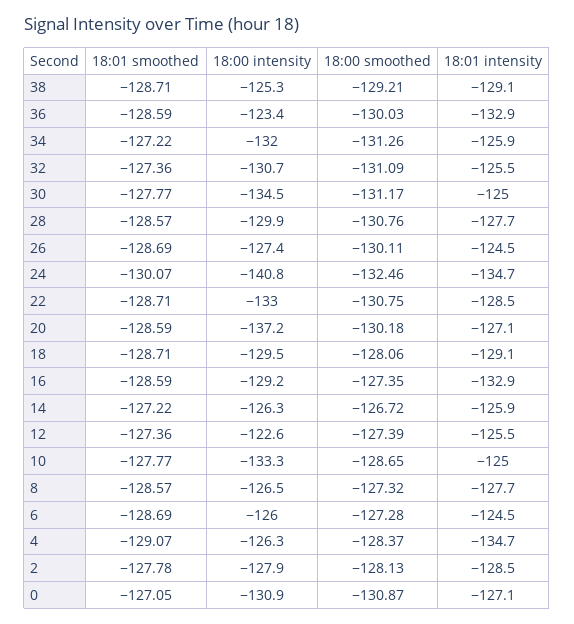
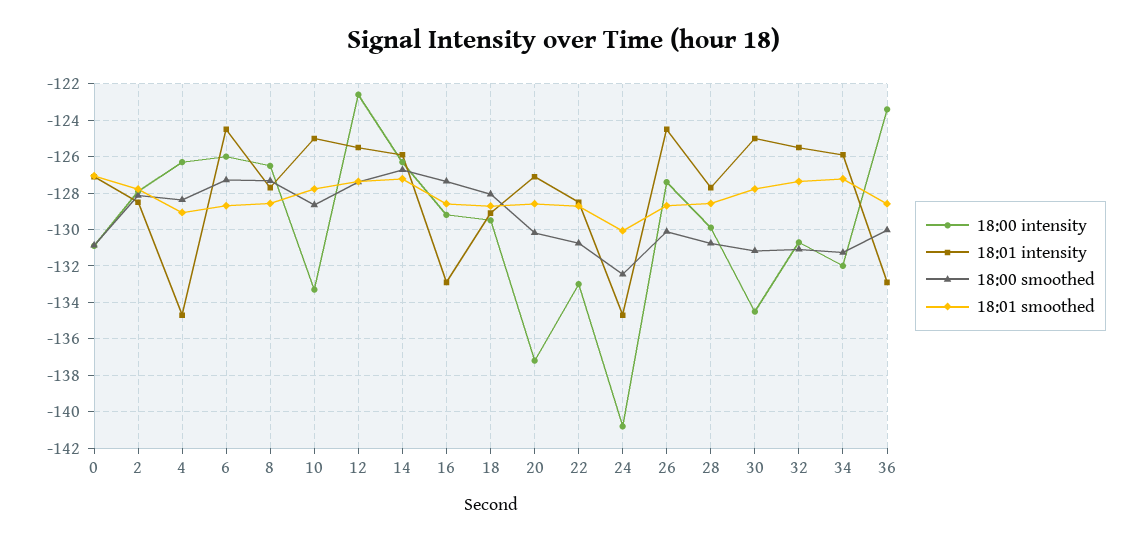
  {
    "18:01 smoothed": {
-     "38": -128.71,
      "36": -128.59,
      "34": -127.22,
      "32": -127.36,
      "30": -127.77,
      "28": -128.57,
      "26": -128.69,
      "24": -130.07,
      "22": -128.71,
      "20": -128.59,
      "18": -128.71,
      "16": -128.59,
      "14": -127.22,
      "12": -127.36,
      "10": -127.77,
      "8": -128.57,
      "6": -128.69,
      "4": -129.07,
      "2": -127.78,
      "0": -127.05
    },
    "18:00 intensity": {
-     "38": -125.3,
      "36": -123.4,
      "34": -132,
      "32": -130.7,
      "30": -134.5,
      "28": -129.9,
      "26": -127.4,
      "24": -140.8,
      "22": -133,
      "20": -137.2,
      "18": -129.5,
      "16": -129.2,
      "14": -126.3,
      "12": -122.6,
      "10": -133.3,
      "8": -126.5,
      "6": -126,
      "4": -126.3,
      "2": -127.9,
      "0": -130.9
    },
    "18:00 smoothed": {
-     "38": -129.21,
      "36": -130.03,
      "34": -131.26,
      "32": -131.09,
      "30": -131.17,
      "28": -130.76,
      "26": -130.11,
      "24": -132.46,
      "22": -130.75,
      "20": -130.18,
      "18": -128.06,
      "16": -127.35,
      "14": -126.72,
      "12": -127.39,
      "10": -128.65,
      "8": -127.32,
      "6": -127.28,
      "4": -128.37,
      "2": -128.13,
      "0": -130.87
    },
    "18:01 intensity": {
-     "38": -129.1,
      "36": -132.9,
      "34": -125.9,
      "32": -125.5,
      "30": -125,
      "28": -127.7,
      "26": -124.5,
      "24": -134.7,
      "22": -128.5,
      "20": -127.1,
      "18": -129.1,
      "16": -132.9,
      "14": -125.9,
      "12": -125.5,
      "10": -125,
      "8": -127.7,
      "6": -124.5,
      "4": -134.7,
      "2": -128.5,
      "0": -127.1
    }
  }

